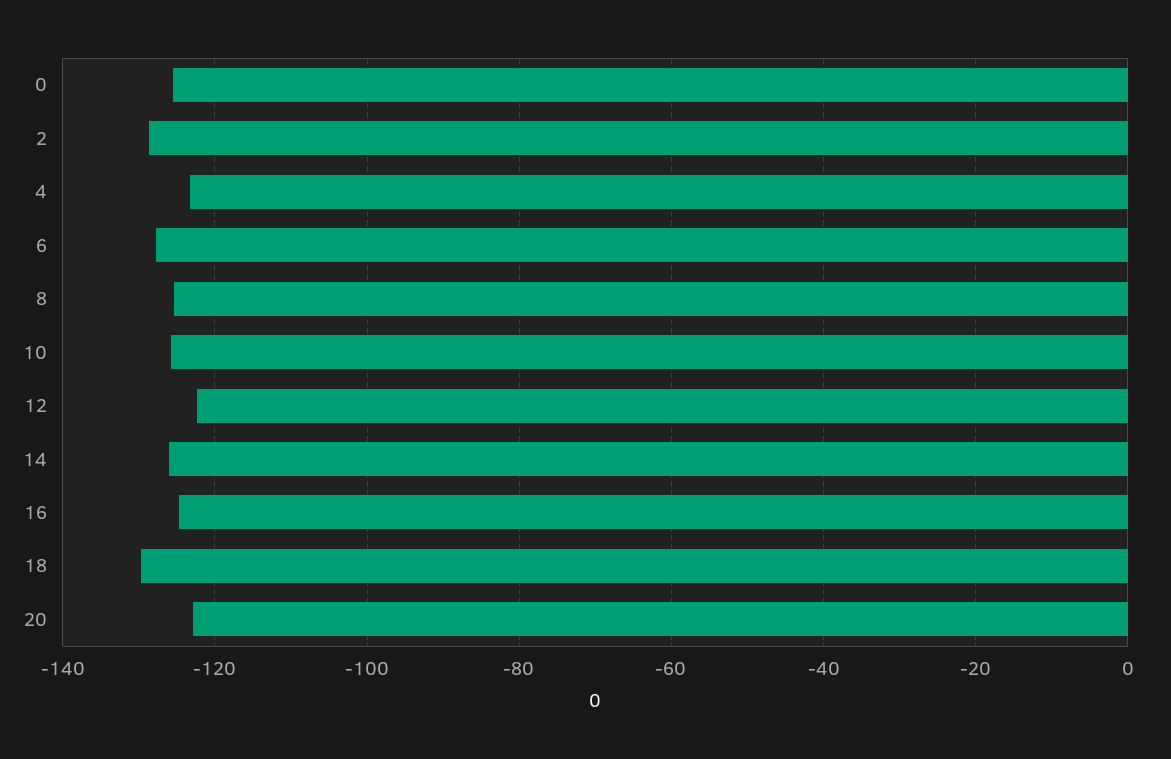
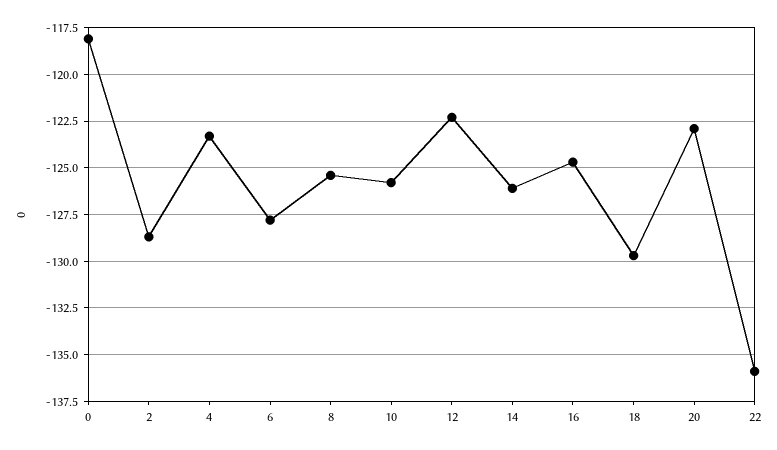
  {
-   "0": -126,
+   "0": -118,
    "2": -128.5,
    "4": -123.5,
    "6": -128,
    "8": -125.5,
    "10": -126,
    "12": -122.5,
    "14": -126,
    "16": -124.5,
    "18": -129.5,
-   "20": -123
+   "20": -123,
+   "22": -136
  }

